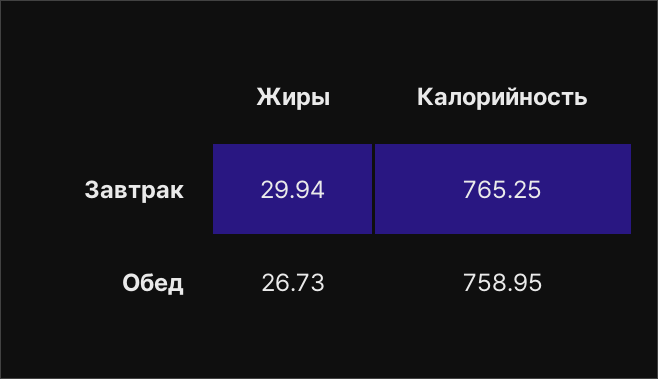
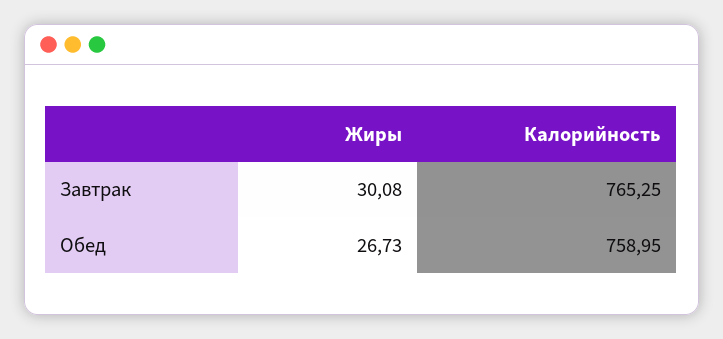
  {
    "Жиры": {
-     "Завтрак": 29.94,
+     "Завтрак": 30.08,
      "Обед": 26.73
    },
    "Калорийность": {
      "Завтрак": 765.25,
      "Обед": 758.95
    }
  }

